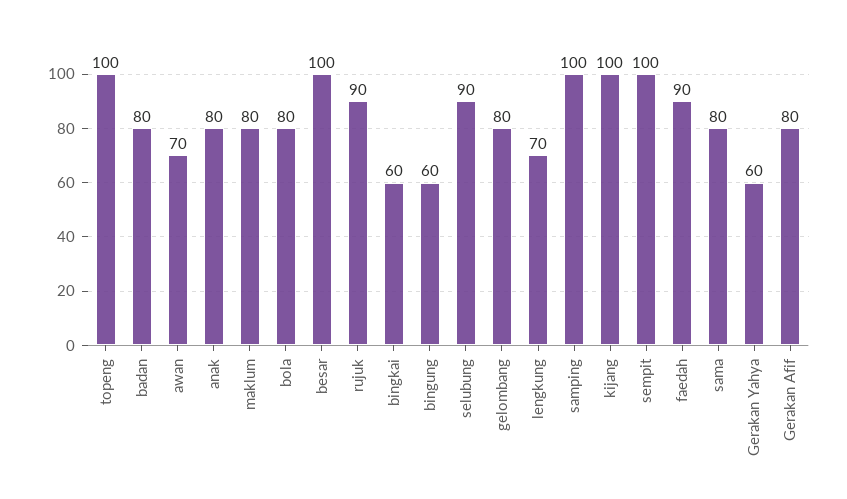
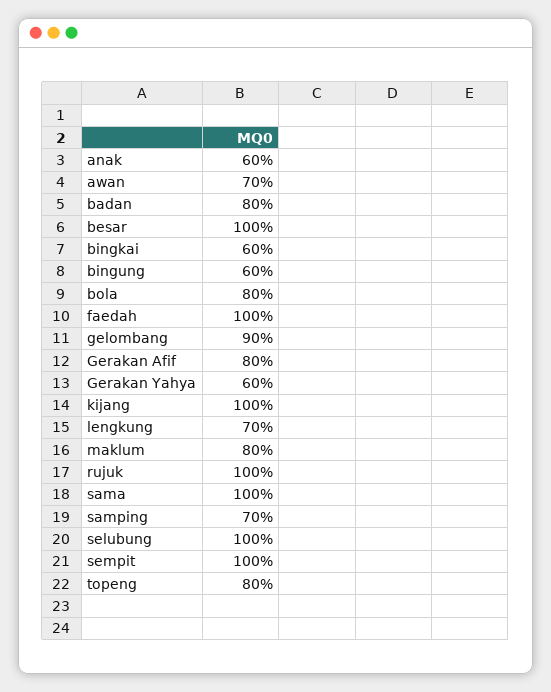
  {
-   "topeng": 100,
+   "topeng": 80,
    "badan": 80,
    "awan": 70,
-   "anak": 80,
+   "anak": 60,
    "maklum": 80,
    "bola": 80,
    "besar": 100,
-   "rujuk": 90,
+   "rujuk": 100,
    "bingkai": 60,
    "bingung": 60,
-   "selubung": 90,
+   "selubung": 100,
-   "gelombang": 80,
+   "gelombang": 90,
    "lengkung": 70,
-   "samping": 100,
+   "samping": 70,
    "kijang": 100,
    "sempit": 100,
-   "faedah": 90,
+   "faedah": 100,
-   "sama": 80,
+   "sama": 100,
    "Gerakan Yahya": 60,
    "Gerakan Afif": 80
  }

